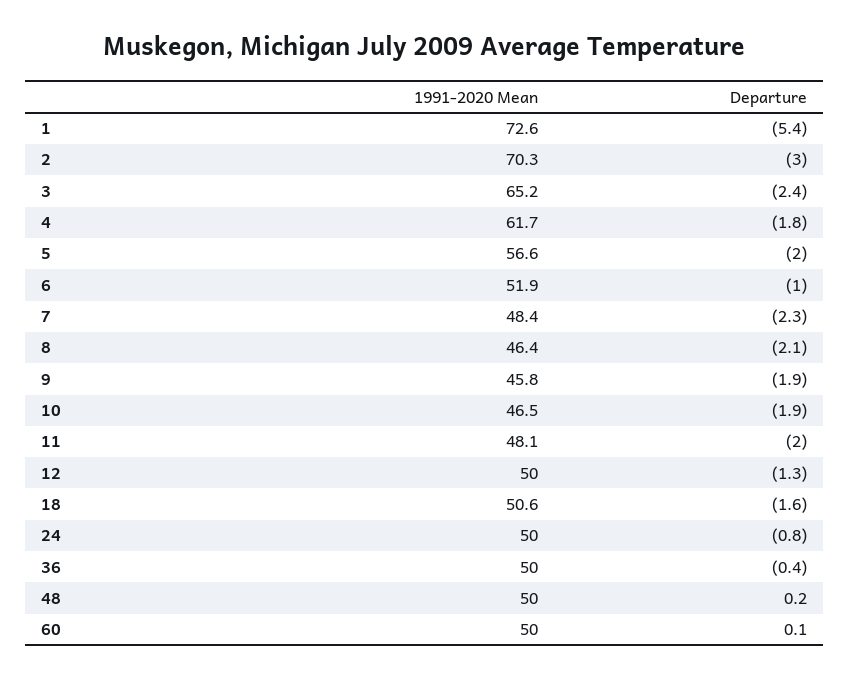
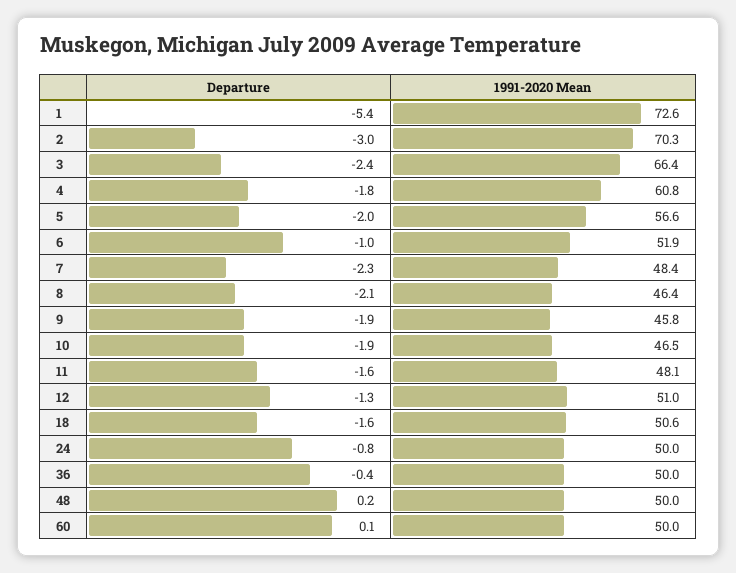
  {
    "1991-2020 Mean": {
      "1": 72.6,
      "2": 70.3,
-     "3": 65.2,
+     "3": 66.4,
-     "4": 61.7,
+     "4": 60.8,
      "5": 56.6,
      "6": 51.9,
      "7": 48.4,
      "8": 46.4,
      "9": 45.8,
      "10": 46.5,
      "11": 48.1,
-     "12": 50,
+     "12": 51,
      "18": 50.6,
      "24": 50,
      "36": 50,
      "48": 50,
      "60": 50
    },
    "Departure": {
      "1": -5.4,
      "2": -3,
      "3": -2.4,
      "4": -1.8,
      "5": -2,
      "6": -1,
      "7": -2.3,
      "8": -2.1,
      "9": -1.9,
      "10": -1.9,
-     "11": -2,
+     "11": -1.6,
      "12": -1.3,
      "18": -1.6,
      "24": -0.8,
      "36": -0.4,
      "48": 0.2,
      "60": 0.1
    }
  }

